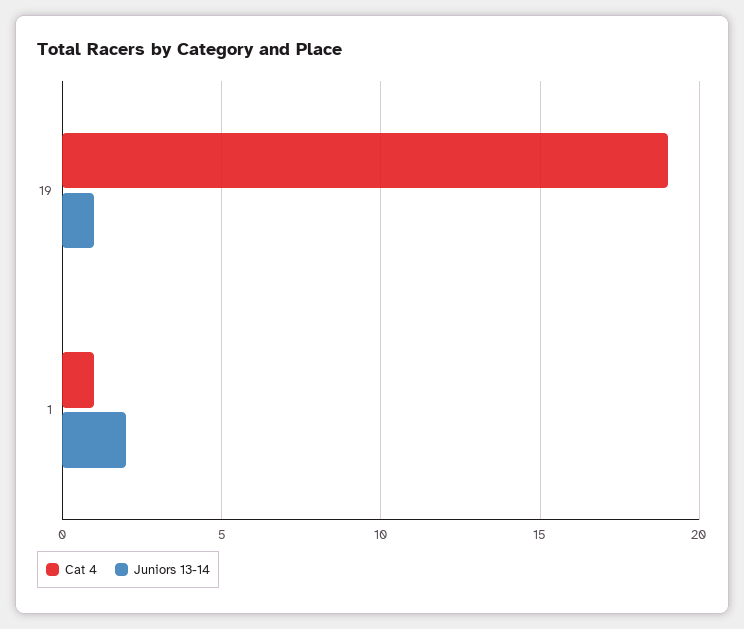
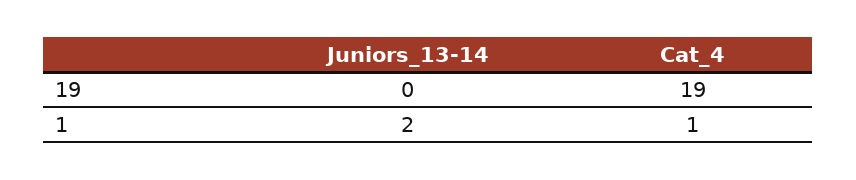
  {
    "Cat 4": {
      "19": 19,
      "1": 1
    },
    "Juniors 13-14": {
-     "19": 1,
+     "19": 0,
      "1": 2
    }
  }

